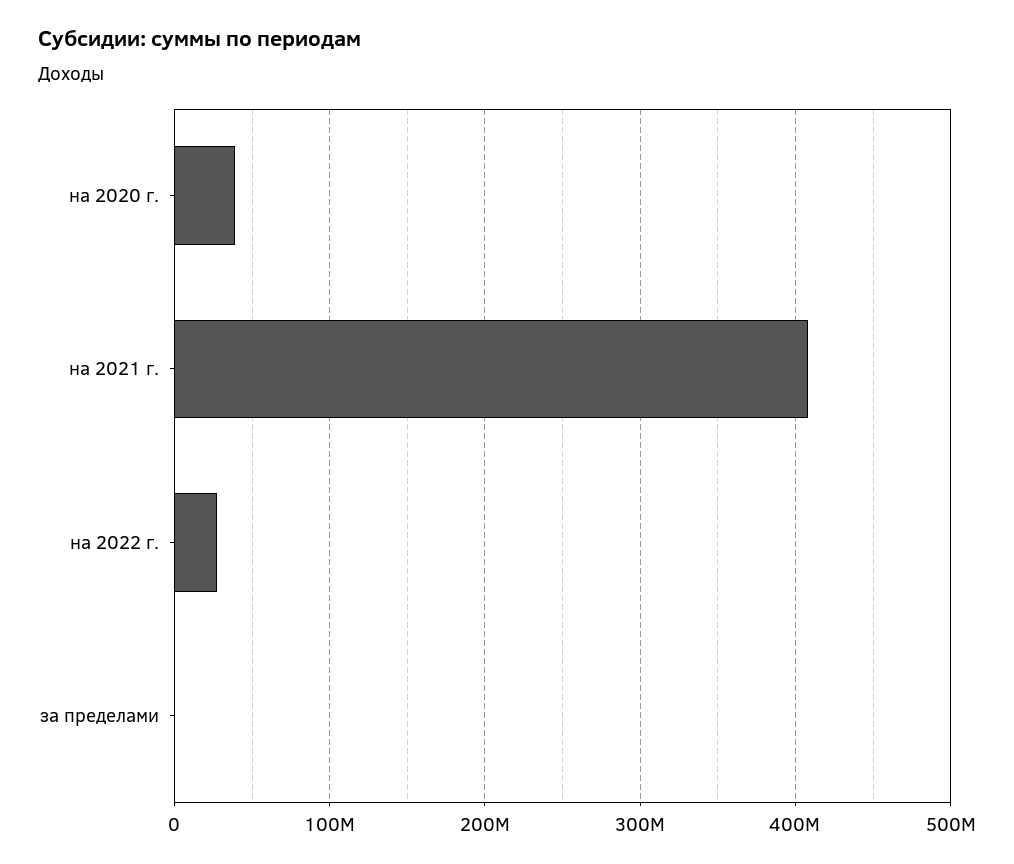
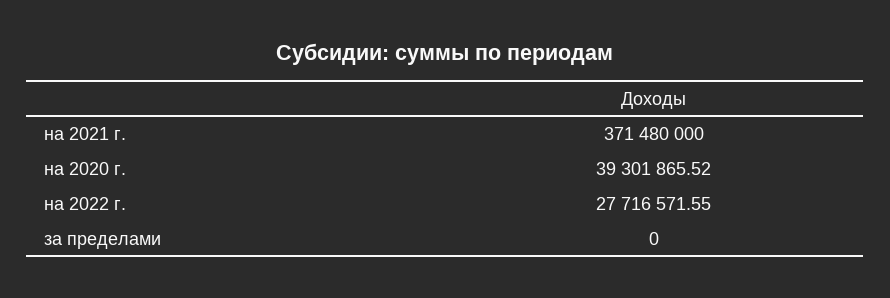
  {
    "на 2020 г.": 39301865.52,
-   "на 2021 г.": 410000000,
+   "на 2021 г.": 371480000,
    "на 2022 г.": 27716571.55,
    "за пределами": 0
  }

